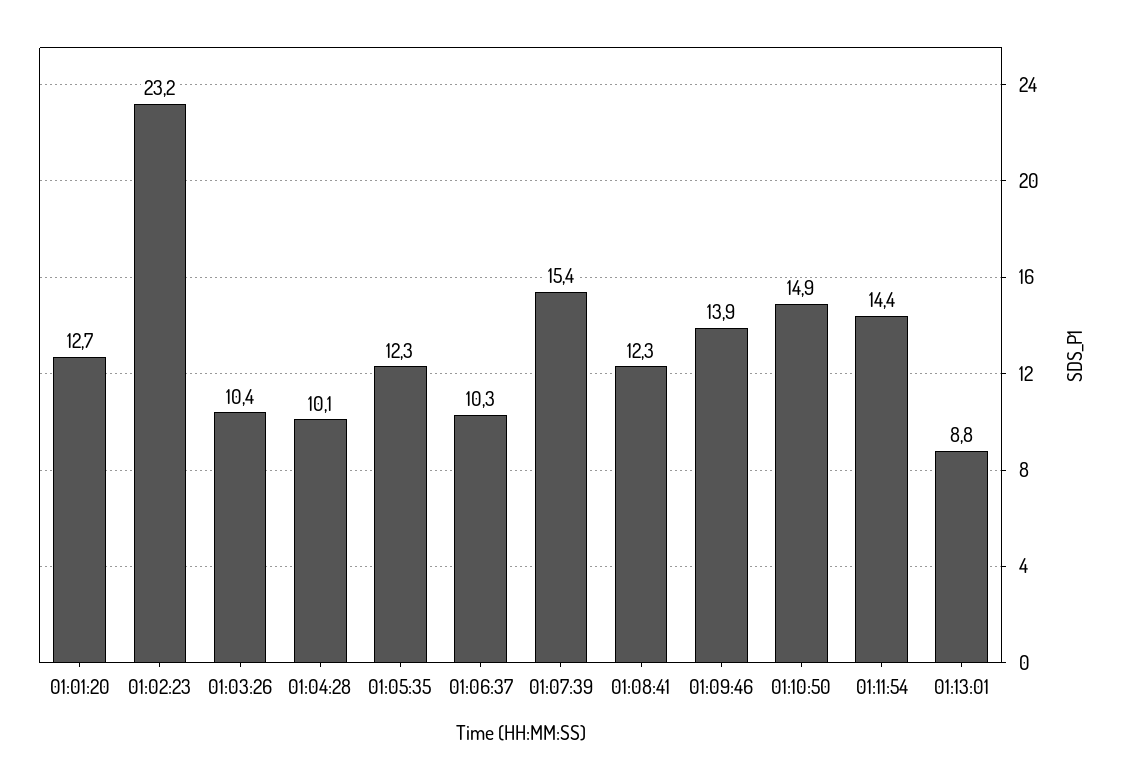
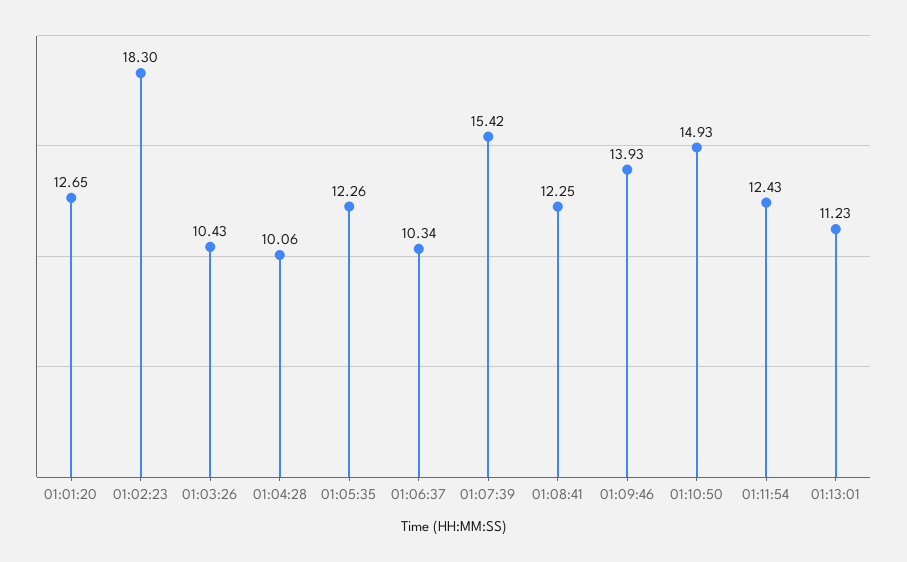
  {
    "01:01:20": 12.65,
-   "01:02:23": 23.2,
+   "01:02:23": 18.3,
    "01:03:26": 10.43,
    "01:04:28": 10.06,
    "01:05:35": 12.26,
    "01:06:37": 10.34,
    "01:07:39": 15.42,
    "01:08:41": 12.25,
    "01:09:46": 13.93,
    "01:10:50": 14.93,
-   "01:11:54": 14.4,
+   "01:11:54": 12.43,
-   "01:13:01": 8.8
+   "01:13:01": 11.23
  }

